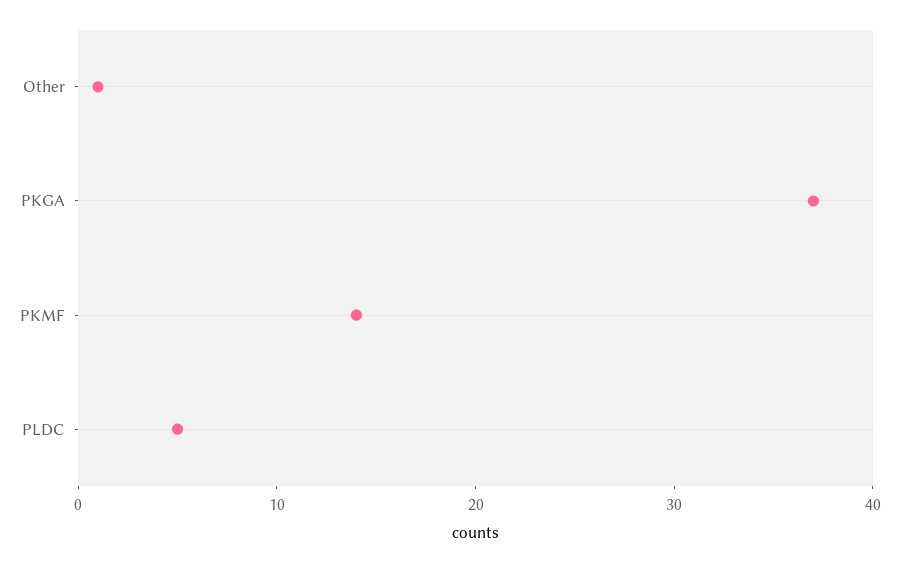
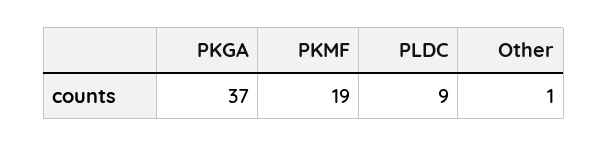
  {
    "Other": 1,
    "PKGA": 37,
-   "PKMF": 14,
+   "PKMF": 19,
-   "PLDC": 5
+   "PLDC": 9
  }

